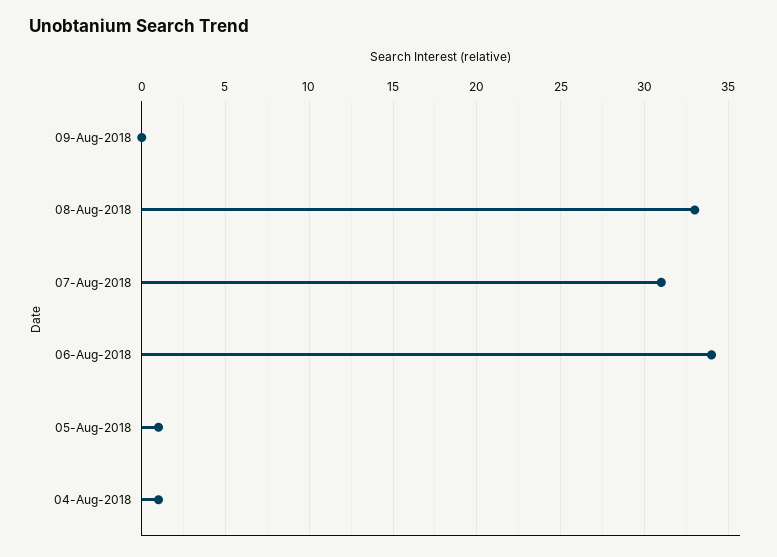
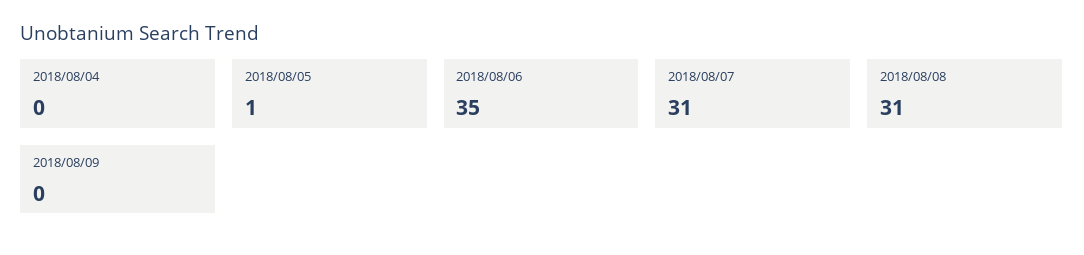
  {
    "09-Aug-2018": 0,
-   "08-Aug-2018": 33,
+   "08-Aug-2018": 31,
    "07-Aug-2018": 31,
-   "06-Aug-2018": 34,
+   "06-Aug-2018": 35,
    "05-Aug-2018": 1,
-   "04-Aug-2018": 1
+   "04-Aug-2018": 0
  }

